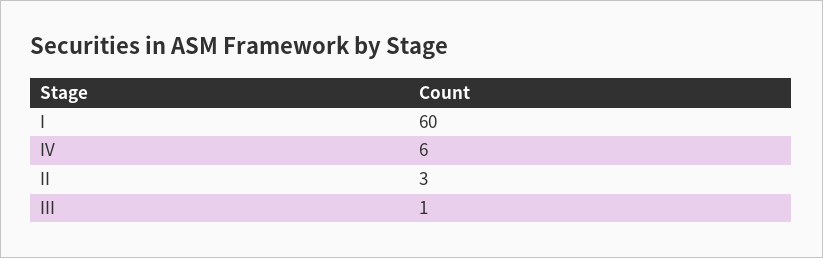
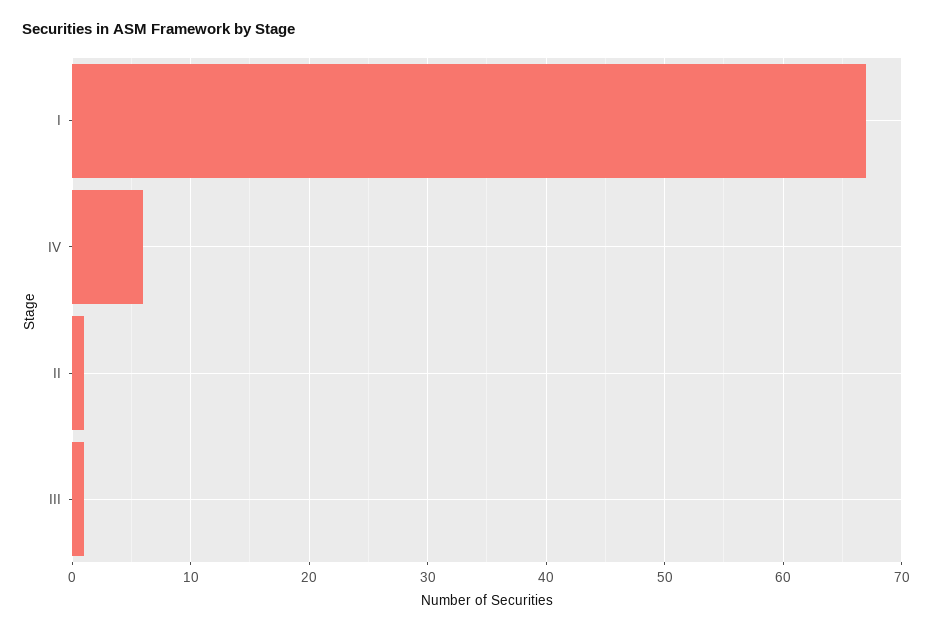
  {
-   "I": 60,
+   "I": 67,
    "IV": 6,
-   "II": 3,
+   "II": 1,
    "III": 1
  }

